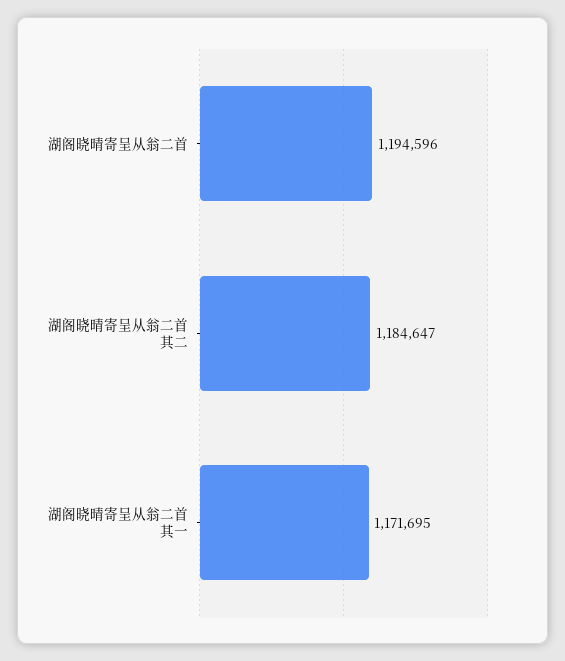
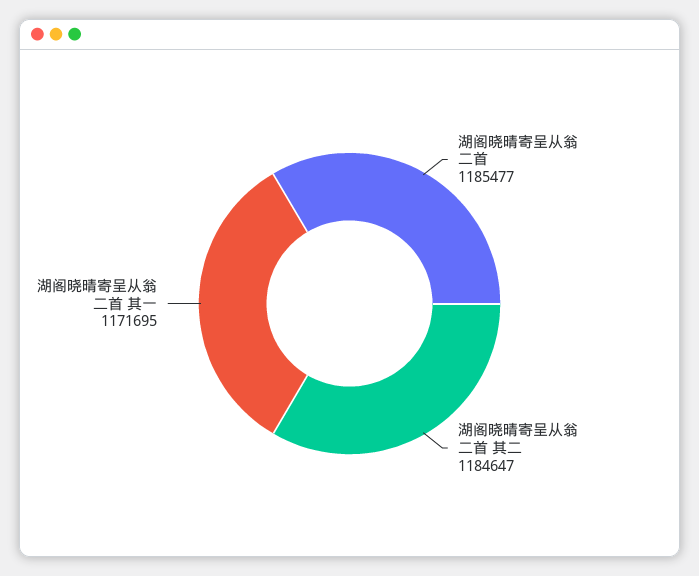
  {
-   "湖阁晓晴寄呈从翁二首": 1194596,
+   "湖阁晓晴寄呈从翁二首": 1185477,
    "湖阁晓晴寄呈从翁二首 其二": 1184647,
    "湖阁晓晴寄呈从翁二首 其一": 1171695
  }

